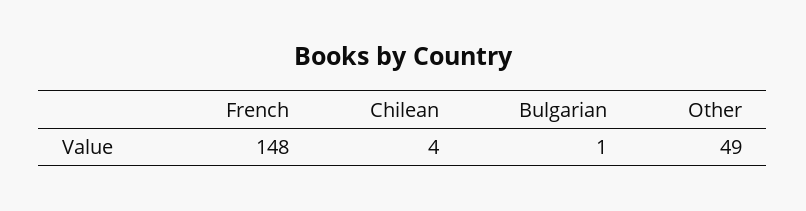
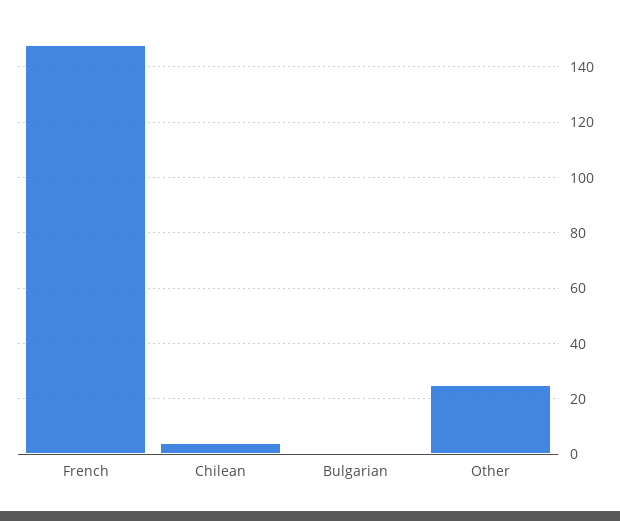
  {
    "French": 148,
    "Chilean": 4,
    "Bulgarian": 1,
-   "Other": 49
+   "Other": 25
  }

